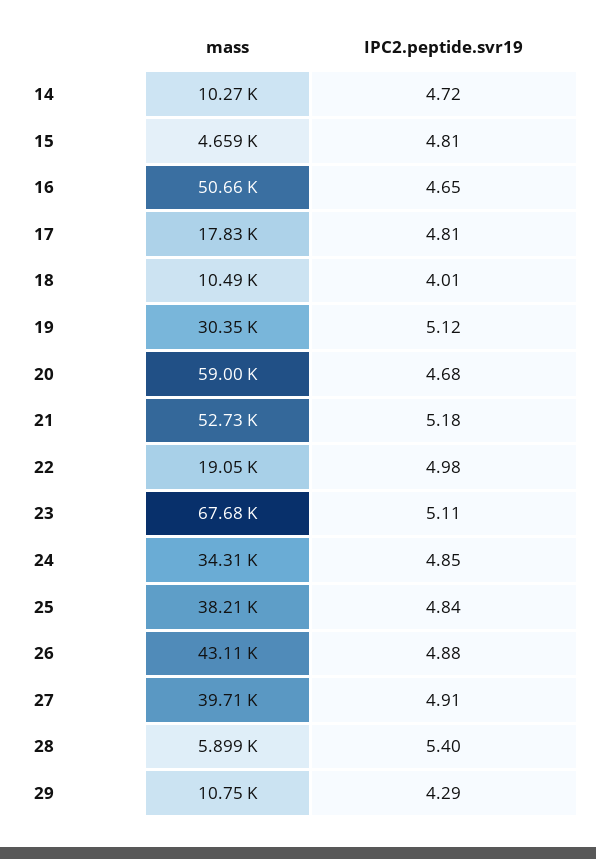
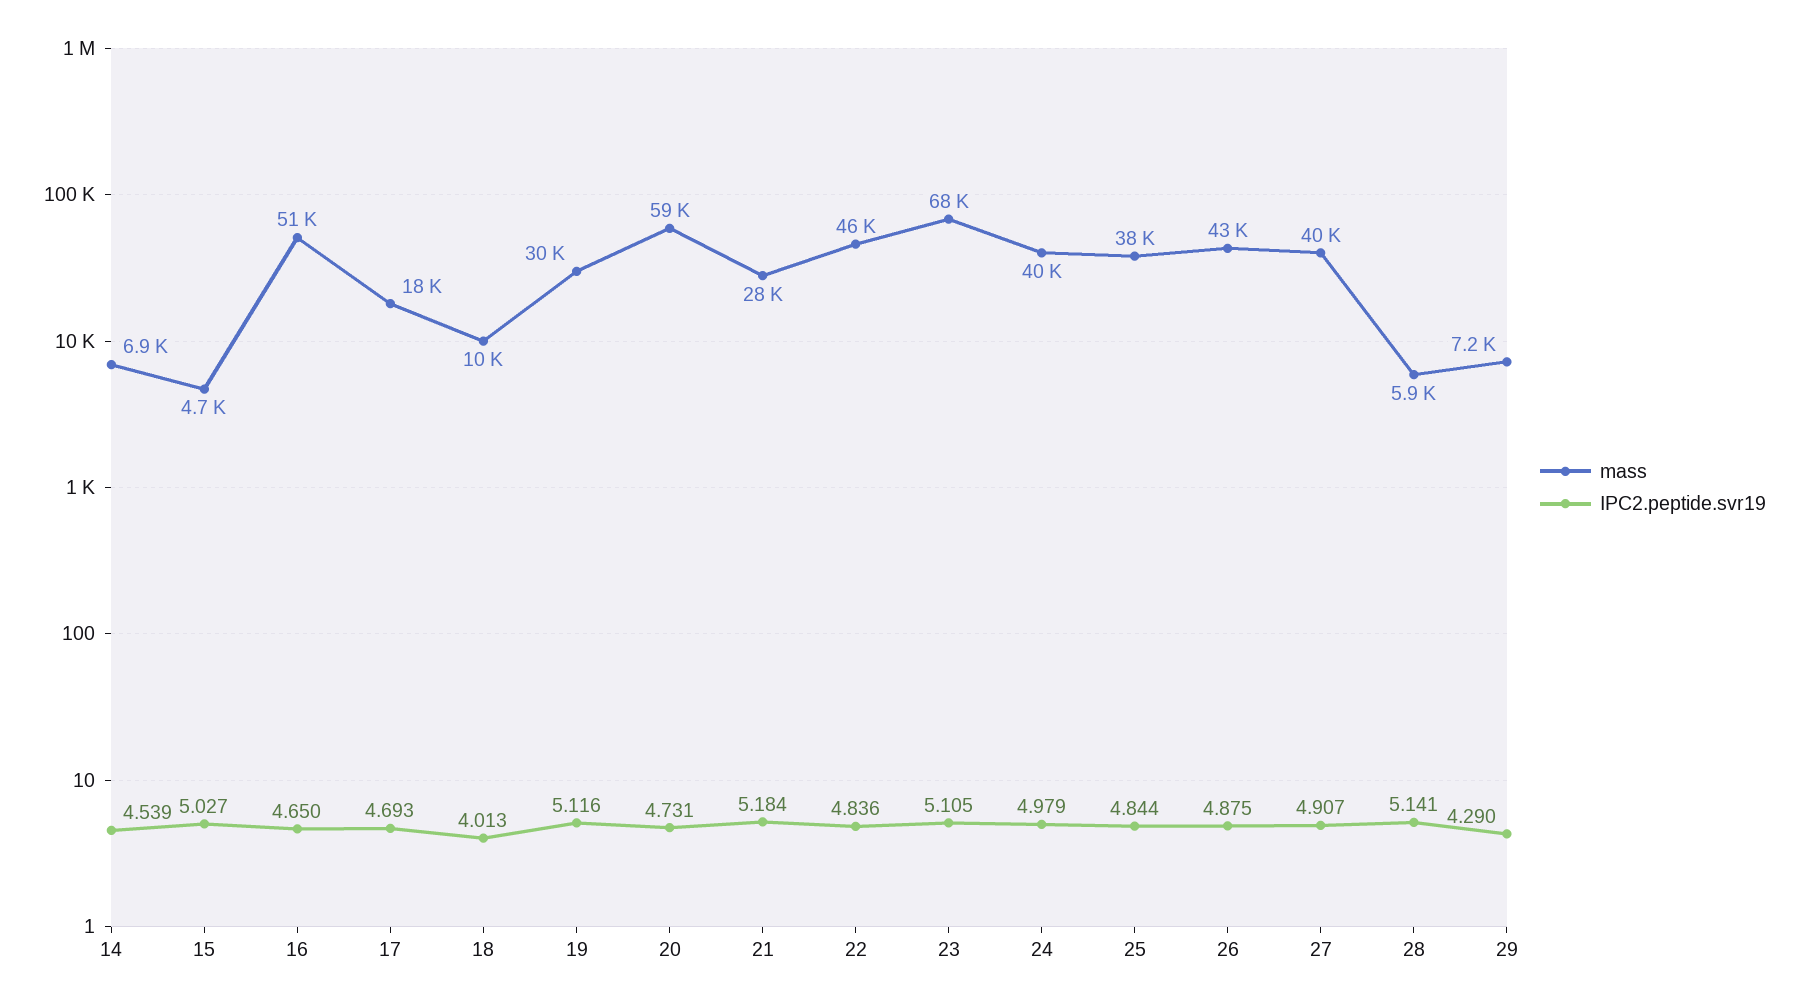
  {
    "mass": {
-     "14": 10270,
+     "14": 6900,
      "15": 4659,
      "16": 50660,
      "17": 17830,
      "18": 10490,
      "19": 30350,
      "20": 59000,
-     "21": 52730,
+     "21": 28000,
-     "22": 19050,
+     "22": 46000,
      "23": 67680,
-     "24": 34310,
+     "24": 40000,
      "25": 38210,
      "26": 43110,
      "27": 39710,
      "28": 5899,
-     "29": 10750
+     "29": 7200
    },
    "IPC2.peptide.svr19": {
-     "14": 4.72,
+     "14": 4.539,
-     "15": 4.81,
+     "15": 5.027,
      "16": 4.65,
-     "17": 4.81,
+     "17": 4.693,
      "18": 4.013,
      "19": 5.116,
-     "20": 4.68,
+     "20": 4.731,
      "21": 5.184,
-     "22": 4.98,
+     "22": 4.836,
      "23": 5.105,
-     "24": 4.85,
+     "24": 4.979,
      "25": 4.844,
      "26": 4.875,
      "27": 4.907,
-     "28": 5.4,
+     "28": 5.141,
      "29": 4.29
    }
  }

